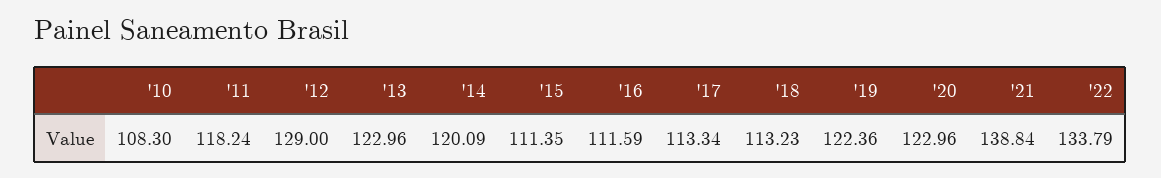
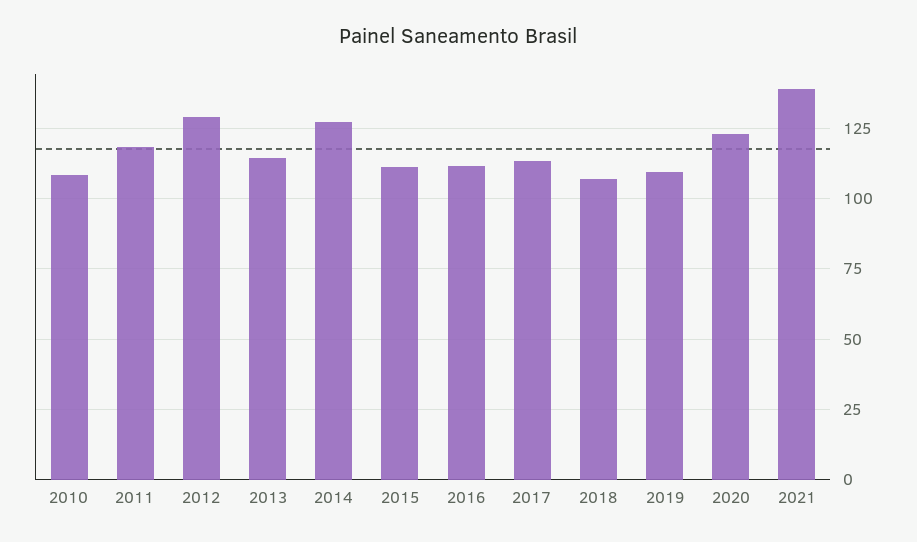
  {
    "'10": 108.3,
    "'11": 118.24,
    "'12": 129,
-   "'13": 122.96,
+   "'13": 115,
-   "'14": 120.09,
+   "'14": 127.5,
    "'15": 111.35,
    "'16": 111.59,
    "'17": 113.34,
-   "'18": 113.23,
+   "'18": 107.5,
-   "'19": 122.36,
+   "'19": 110,
    "'20": 122.96,
-   "'21": 138.84,
+   "'21": 138.84
-   "'22": 133.79
  }

